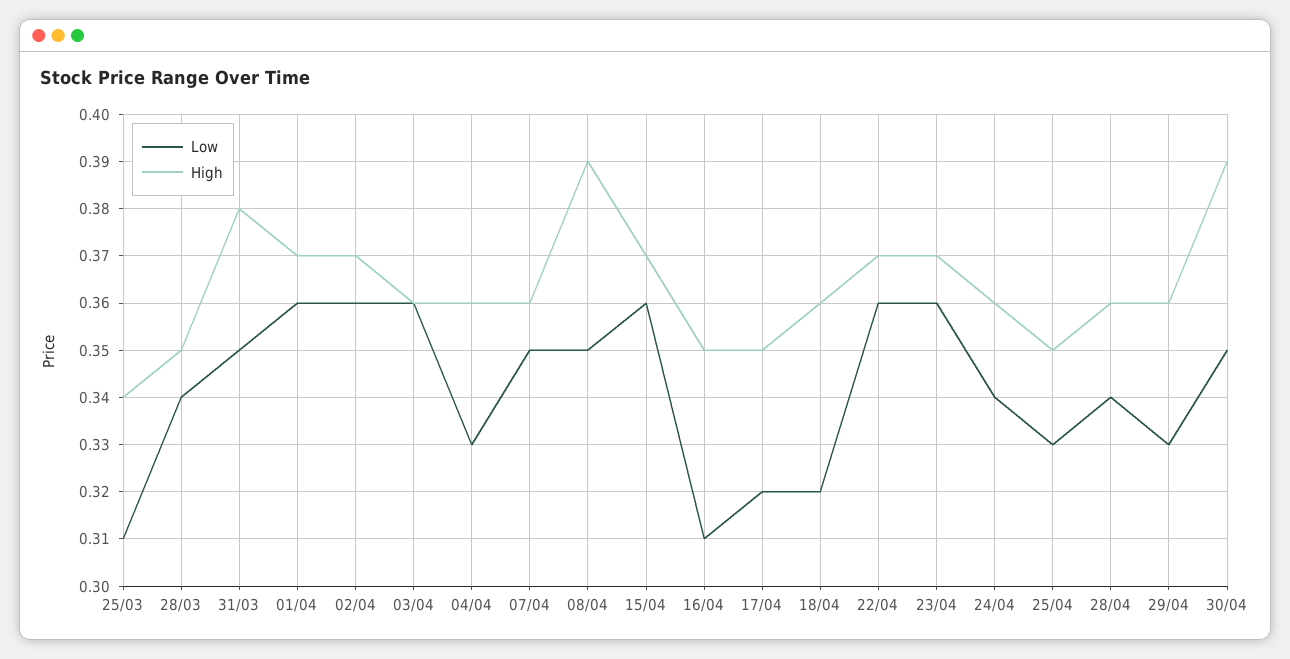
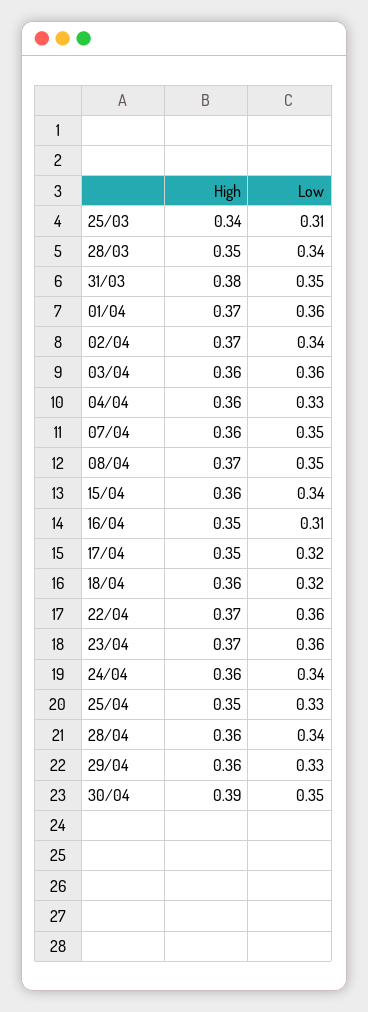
  {
    "Low": {
      "25/03": 0.31,
      "28/03": 0.34,
      "31/03": 0.35,
      "01/04": 0.36,
-     "02/04": 0.36,
+     "02/04": 0.34,
      "03/04": 0.36,
      "04/04": 0.33,
      "07/04": 0.35,
      "08/04": 0.35,
-     "15/04": 0.36,
+     "15/04": 0.34,
      "16/04": 0.31,
      "17/04": 0.32,
      "18/04": 0.32,
      "22/04": 0.36,
      "23/04": 0.36,
      "24/04": 0.34,
      "25/04": 0.33,
      "28/04": 0.34,
      "29/04": 0.33,
      "30/04": 0.35
    },
    "High": {
      "25/03": 0.34,
      "28/03": 0.35,
      "31/03": 0.38,
      "01/04": 0.37,
      "02/04": 0.37,
      "03/04": 0.36,
      "04/04": 0.36,
      "07/04": 0.36,
-     "08/04": 0.39,
+     "08/04": 0.37,
-     "15/04": 0.37,
+     "15/04": 0.36,
      "16/04": 0.35,
      "17/04": 0.35,
      "18/04": 0.36,
      "22/04": 0.37,
      "23/04": 0.37,
      "24/04": 0.36,
      "25/04": 0.35,
      "28/04": 0.36,
      "29/04": 0.36,
      "30/04": 0.39
    }
  }

